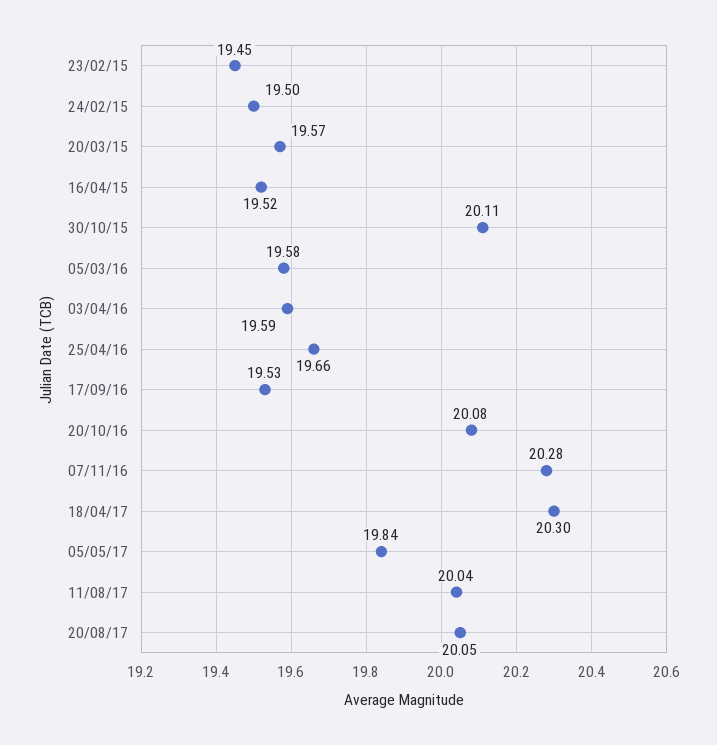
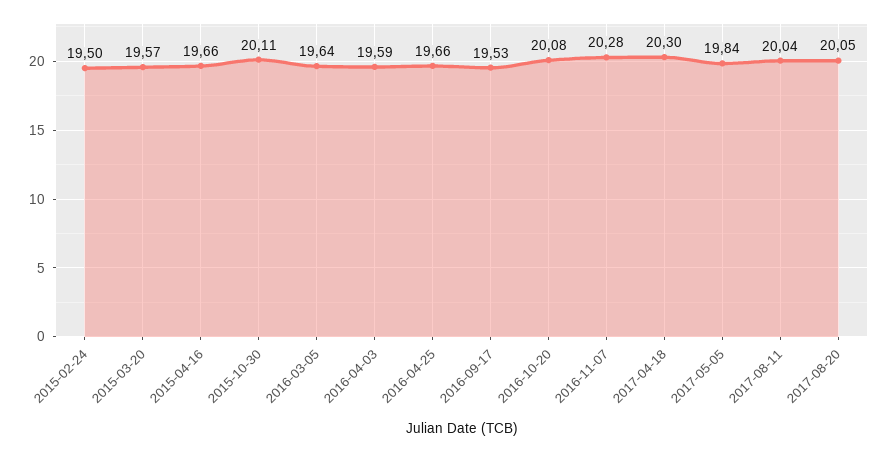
  {
-   "23/02/15": 19.45,
    "24/02/15": 19.5,
    "20/03/15": 19.57,
-   "16/04/15": 19.52,
+   "16/04/15": 19.66,
    "30/10/15": 20.11,
-   "05/03/16": 19.58,
+   "05/03/16": 19.64,
    "03/04/16": 19.59,
    "25/04/16": 19.66,
    "17/09/16": 19.53,
    "20/10/16": 20.08,
    "07/11/16": 20.28,
    "18/04/17": 20.3,
    "05/05/17": 19.84,
    "11/08/17": 20.04,
    "20/08/17": 20.05
  }

